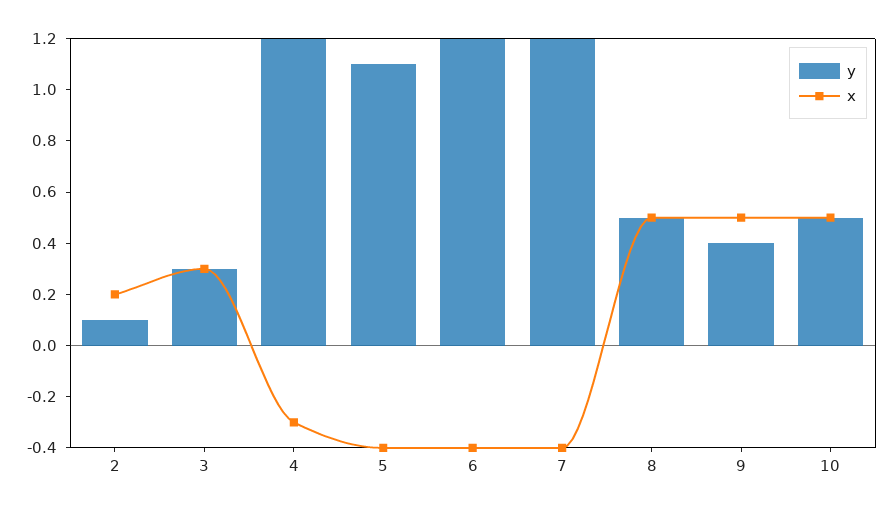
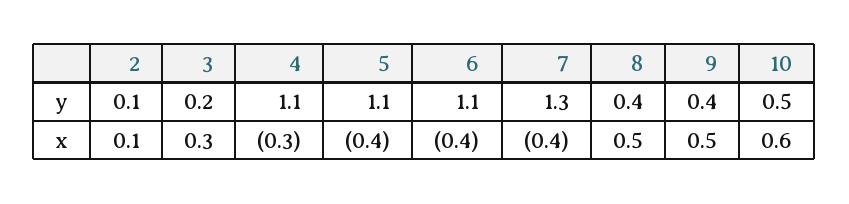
  {
    "y": {
      "2": 0.1,
-     "3": 0.3,
+     "3": 0.2,
-     "4": 1.2,
+     "4": 1.1,
      "5": 1.1,
-     "6": 1.2,
+     "6": 1.1,
-     "7": 1.2,
+     "7": 1.3,
-     "8": 0.5,
+     "8": 0.4,
      "9": 0.4,
      "10": 0.5
    },
    "x": {
-     "2": 0.2,
+     "2": 0.1,
      "3": 0.3,
      "4": -0.3,
      "5": -0.4,
      "6": -0.4,
      "7": -0.4,
      "8": 0.5,
      "9": 0.5,
-     "10": 0.5
+     "10": 0.6
    }
  }

